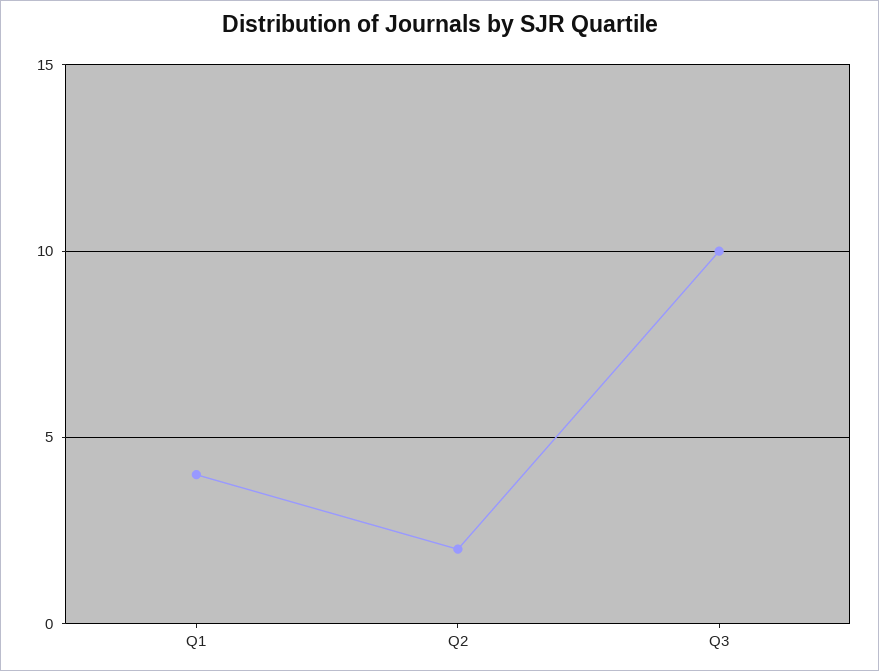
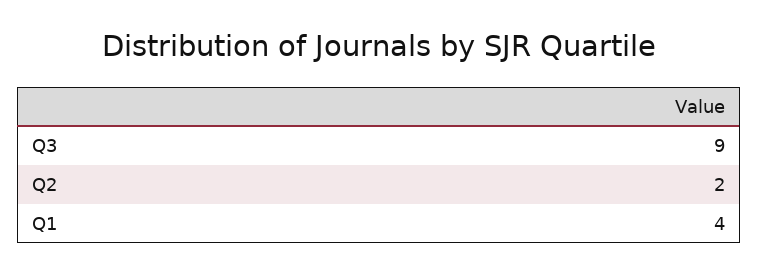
  {
    "Q1": 4,
    "Q2": 2,
-   "Q3": 10
+   "Q3": 9
  }

